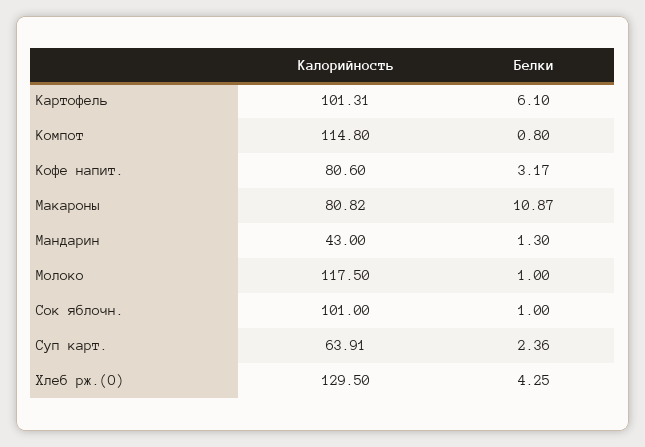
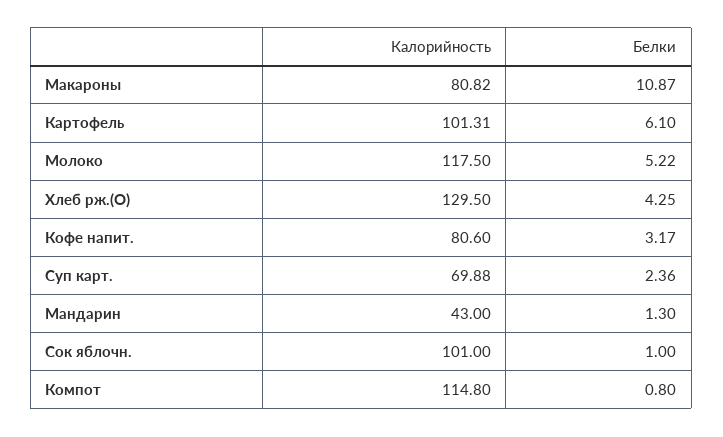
  {
    "Калорийность": {
      "Картофель": 101.31,
      "Компот": 114.8,
      "Кофе напит.": 80.6,
      "Макароны": 80.82,
      "Мандарин": 43,
      "Молоко": 117.5,
      "Сок яблочн.": 101,
-     "Суп карт.": 63.91,
+     "Суп карт.": 69.88,
      "Хлеб рж.(О)": 129.5
    },
    "Белки": {
      "Картофель": 6.1,
      "Компот": 0.8,
      "Кофе напит.": 3.17,
      "Макароны": 10.87,
      "Мандарин": 1.3,
-     "Молоко": 1,
+     "Молоко": 5.22,
      "Сок яблочн.": 1,
      "Суп карт.": 2.36,
      "Хлеб рж.(О)": 4.25
    }
  }

